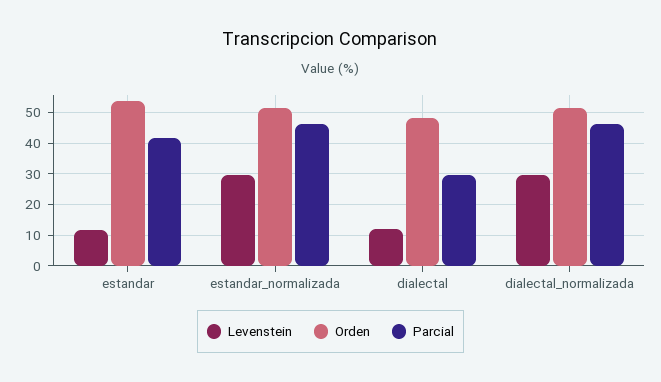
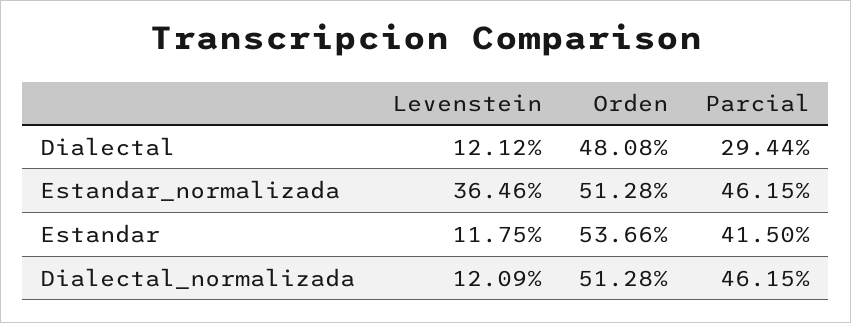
  {
    "Levenstein": {
      "estandar": 11.75,
-     "estandar_normalizada": 30,
+     "estandar_normalizada": 36.46,
      "dialectal": 12.12,
-     "dialectal_normalizada": 30
+     "dialectal_normalizada": 12.09
    },
    "Orden": {
      "estandar": 53.66,
      "estandar_normalizada": 51.28,
      "dialectal": 48.08,
      "dialectal_normalizada": 51.28
    },
    "Parcial": {
      "estandar": 41.5,
      "estandar_normalizada": 46.15,
      "dialectal": 29.44,
      "dialectal_normalizada": 46.15
    }
  }

